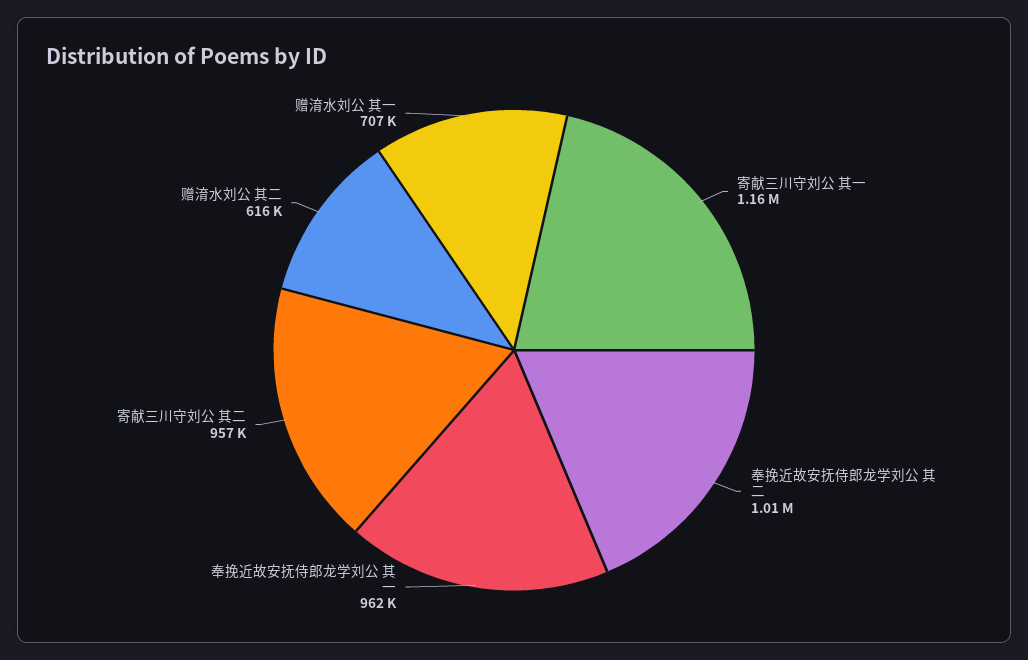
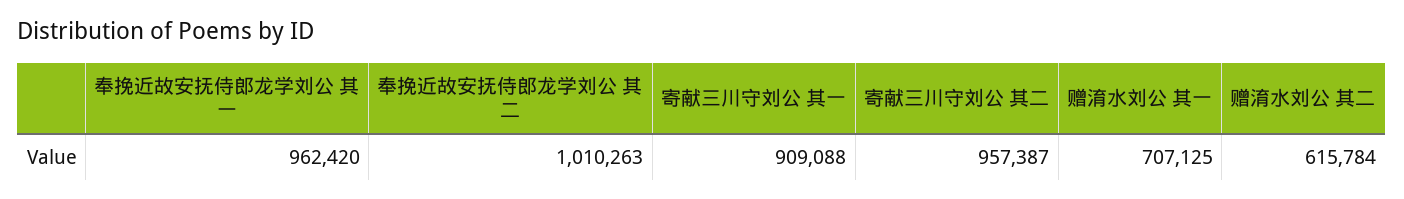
  {
-   "寄献三川守刘公 其一": 1160000,
+   "寄献三川守刘公 其一": 909088,
    "奉挽近故安抚侍郎龙学刘公 其二": 1010263,
    "奉挽近故安抚侍郎龙学刘公 其一": 962420,
    "寄献三川守刘公 其二": 957387,
    "赠淯水刘公 其二": 615784,
    "赠淯水刘公 其一": 707125
  }

